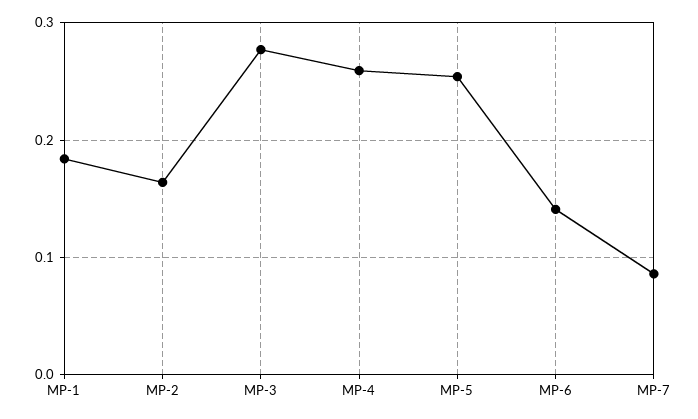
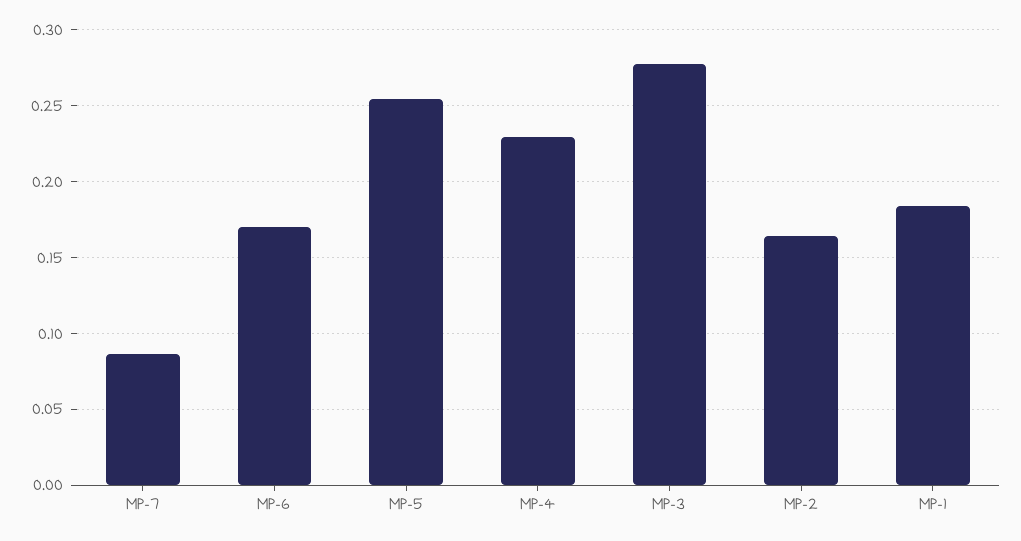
  {
    "MP-1": 0.185,
    "MP-2": 0.165,
    "MP-3": 0.275,
-   "MP-4": 0.26,
+   "MP-4": 0.23,
    "MP-5": 0.255,
-   "MP-6": 0.14,
+   "MP-6": 0.17,
    "MP-7": 0.085
  }

